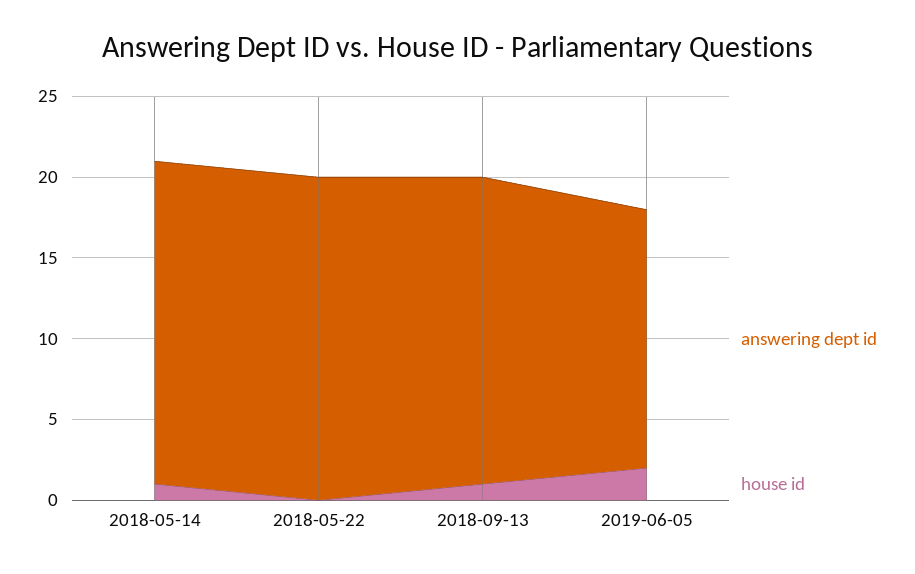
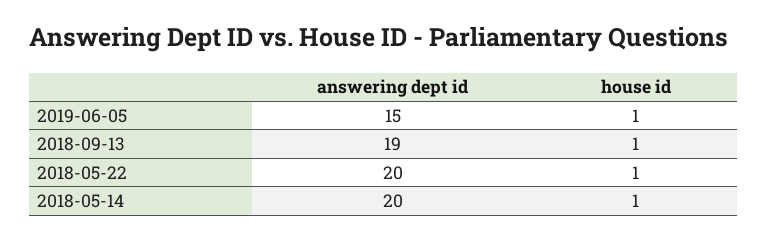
  {
    "answering dept id": {
      "2018-05-14": 20,
      "2018-05-22": 20,
      "2018-09-13": 19,
-     "2019-06-05": 16
+     "2019-06-05": 15
    },
    "house id": {
      "2018-05-14": 1,
-     "2018-05-22": 0,
+     "2018-05-22": 1,
      "2018-09-13": 1,
-     "2019-06-05": 2
+     "2019-06-05": 1
    }
  }

